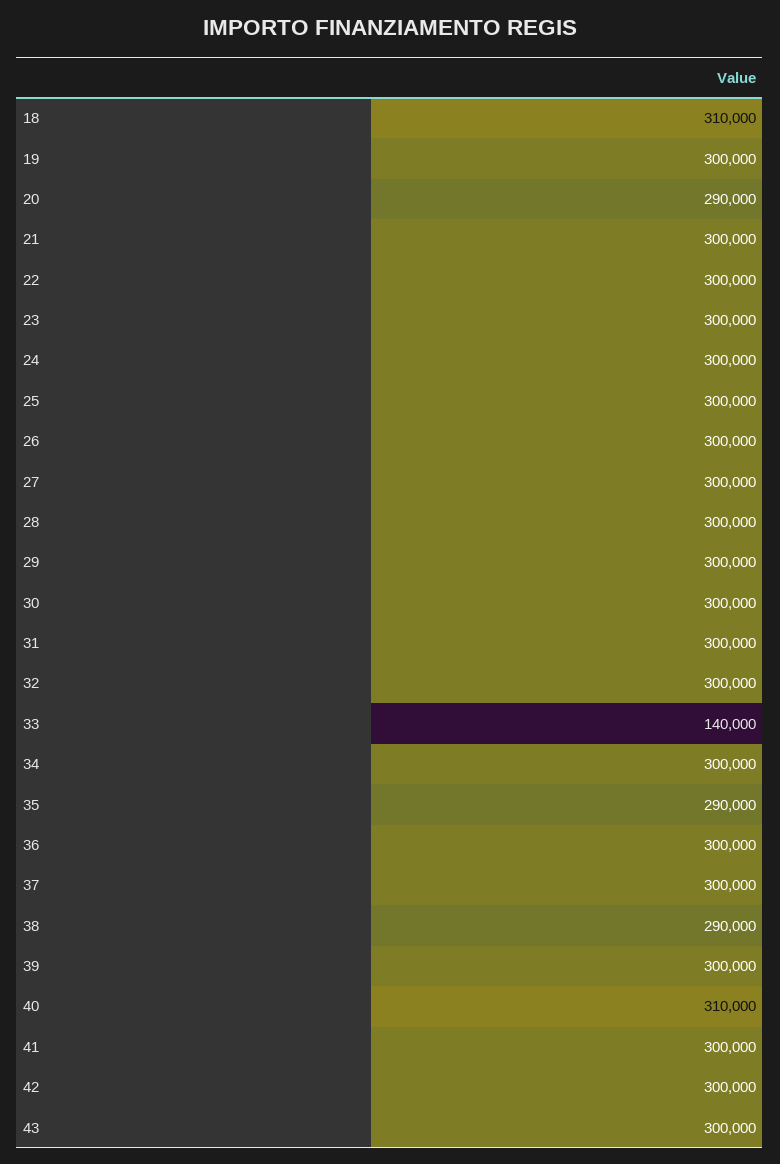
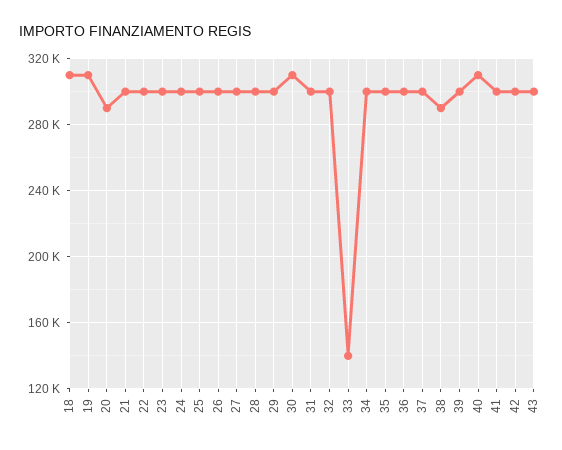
  {
    "18": 310000,
-   "19": 300000,
+   "19": 310000,
    "20": 290000,
    "21": 300000,
    "22": 300000,
    "23": 300000,
    "24": 300000,
    "25": 300000,
    "26": 300000,
    "27": 300000,
    "28": 300000,
    "29": 300000,
-   "30": 300000,
+   "30": 310000,
    "31": 300000,
    "32": 300000,
    "33": 140000,
    "34": 300000,
-   "35": 290000,
+   "35": 300000,
    "36": 300000,
    "37": 300000,
    "38": 290000,
    "39": 300000,
    "40": 310000,
    "41": 300000,
    "42": 300000,
    "43": 300000
  }

